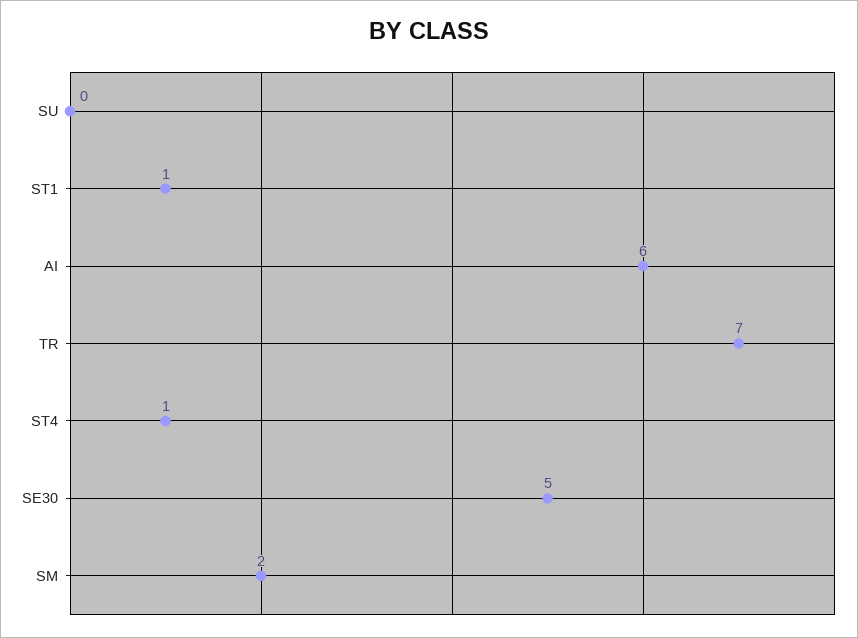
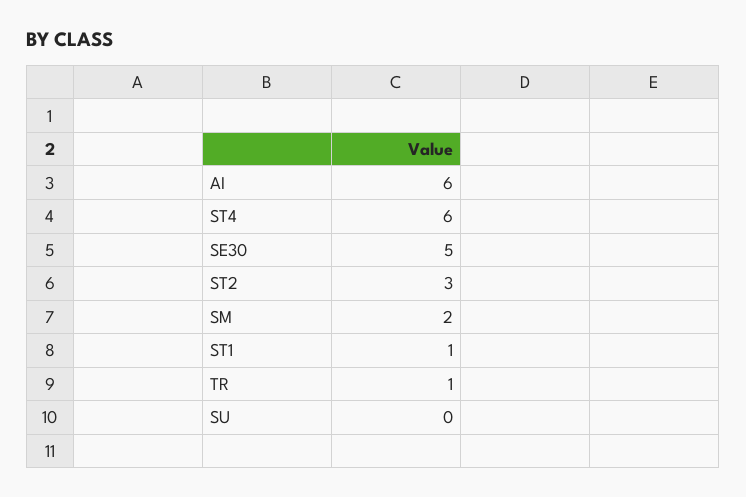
  {
    "SU": 0,
    "ST1": 1,
    "AI": 6,
-   "TR": 7,
+   "TR": 1,
-   "ST4": 1,
+   "ST4": 6,
    "SE30": 5,
-   "SM": 2
+   "SM": 2,
+   "ST2": 3
  }

